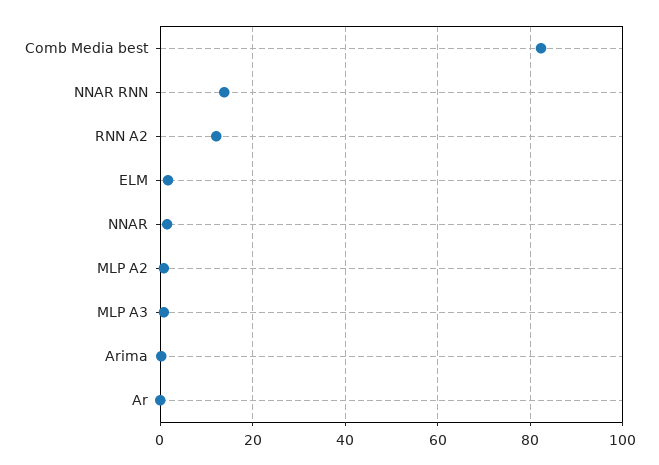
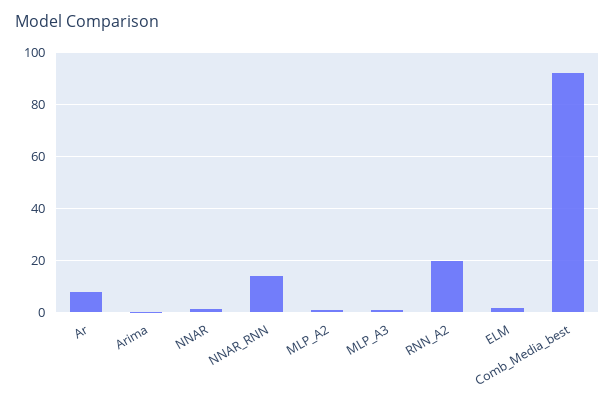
  {
-   "Comb Media best": 82,
+   "Comb Media best": 92.5,
    "NNAR RNN": 14,
-   "RNN A2": 12,
+   "RNN A2": 20,
    "ELM": 2,
    "NNAR": 2,
    "MLP A2": 0,
    "MLP A3": 0,
    "Arima": 0,
-   "Ar": 0
+   "Ar": 7.5
  }

